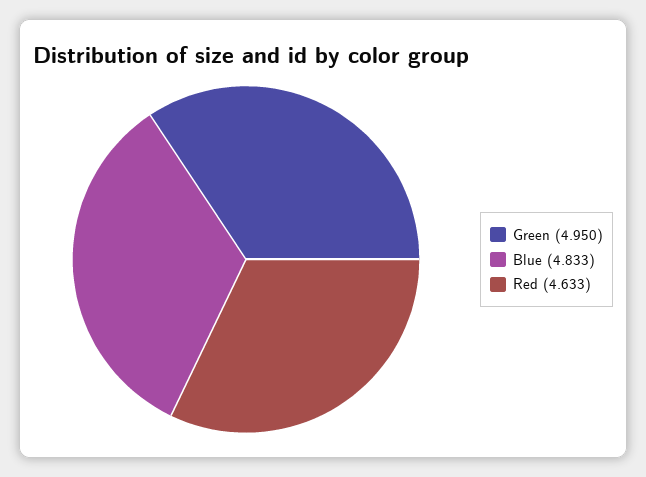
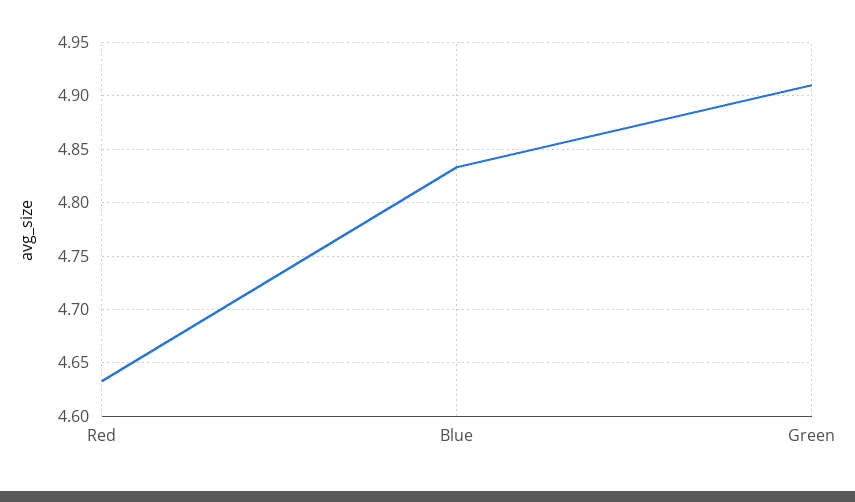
  {
-   "Green": 4.95,
+   "Green": 4.91,
    "Blue": 4.833,
    "Red": 4.633
  }

